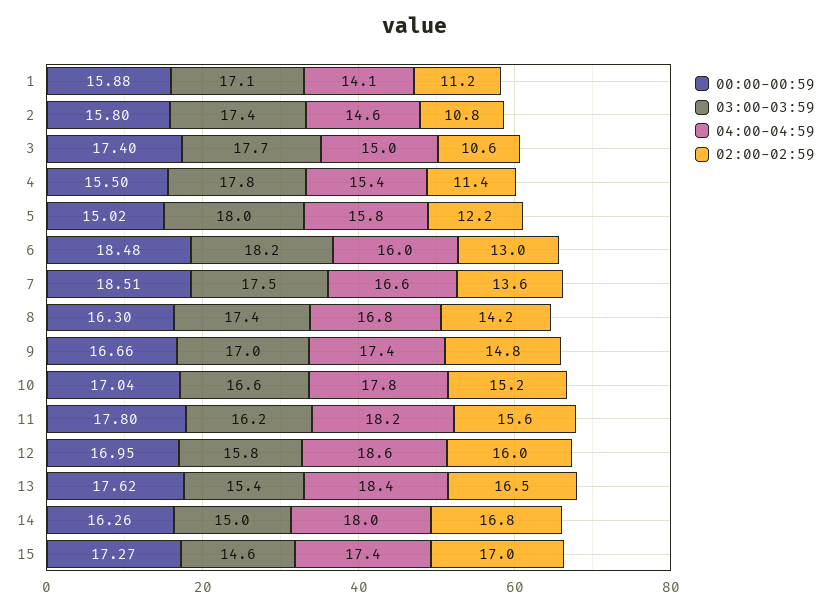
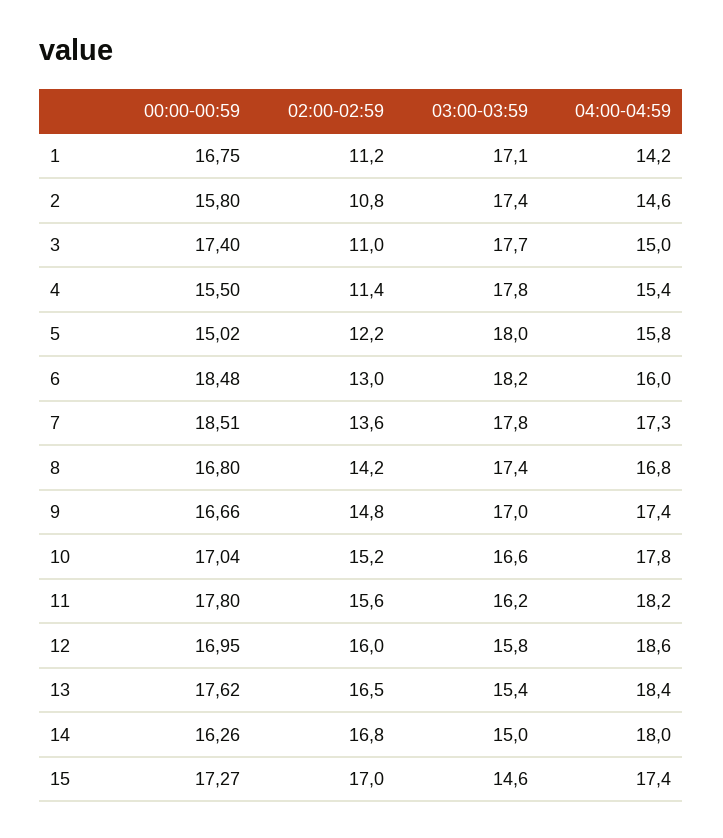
  {
    "00:00-00:59": {
-     "1": 15.88,
+     "1": 16.75,
      "2": 15.8,
      "3": 17.4,
      "4": 15.5,
      "5": 15.02,
      "6": 18.48,
      "7": 18.51,
-     "8": 16.3,
+     "8": 16.8,
      "9": 16.66,
      "10": 17.04,
      "11": 17.8,
      "12": 16.95,
      "13": 17.62,
      "14": 16.26,
      "15": 17.27
    },
    "03:00-03:59": {
      "1": 17.1,
      "2": 17.4,
      "3": 17.7,
      "4": 17.8,
      "5": 18,
      "6": 18.2,
-     "7": 17.5,
+     "7": 17.8,
      "8": 17.4,
      "9": 17,
      "10": 16.6,
      "11": 16.2,
      "12": 15.8,
      "13": 15.4,
      "14": 15,
      "15": 14.6
    },
    "04:00-04:59": {
-     "1": 14.1,
+     "1": 14.2,
      "2": 14.6,
      "3": 15,
      "4": 15.4,
      "5": 15.8,
      "6": 16,
-     "7": 16.6,
+     "7": 17.3,
      "8": 16.8,
      "9": 17.4,
      "10": 17.8,
      "11": 18.2,
      "12": 18.6,
      "13": 18.4,
      "14": 18,
      "15": 17.4
    },
    "02:00-02:59": {
      "1": 11.2,
      "2": 10.8,
-     "3": 10.6,
+     "3": 11,
      "4": 11.4,
      "5": 12.2,
      "6": 13,
      "7": 13.6,
      "8": 14.2,
      "9": 14.8,
      "10": 15.2,
      "11": 15.6,
      "12": 16,
      "13": 16.5,
      "14": 16.8,
      "15": 17
    }
  }

